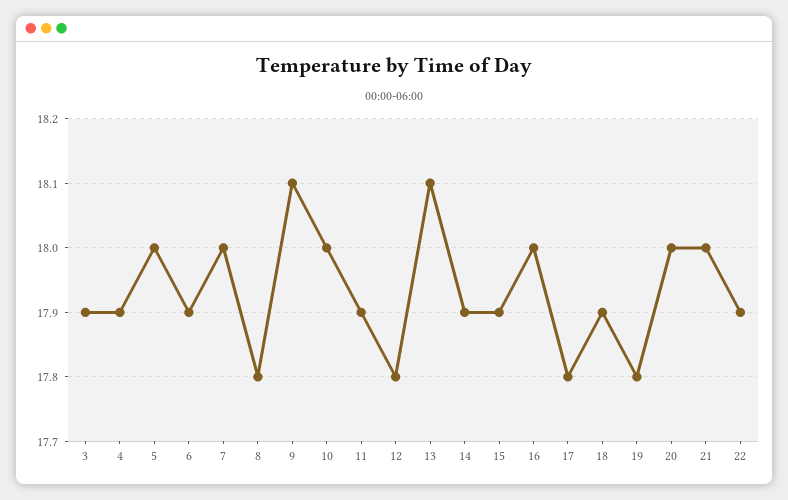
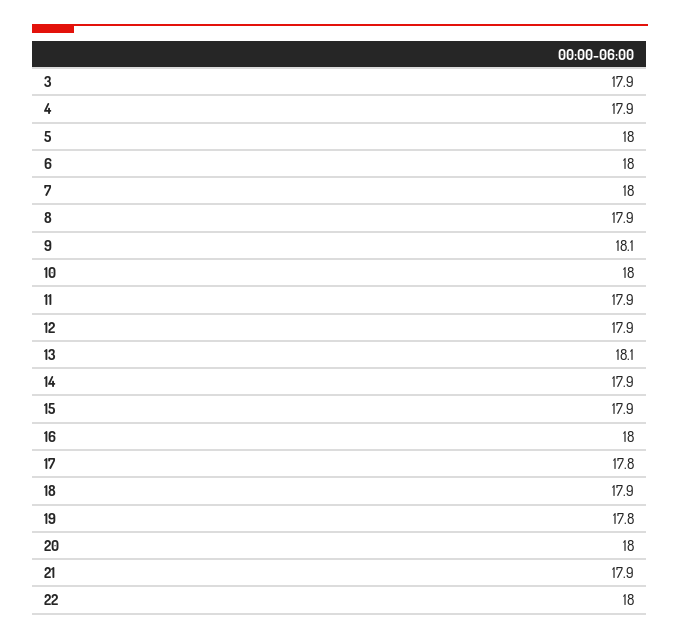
  {
    "3": 17.9,
    "4": 17.9,
    "5": 18,
-   "6": 17.9,
+   "6": 18,
    "7": 18,
-   "8": 17.8,
+   "8": 17.9,
    "9": 18.1,
    "10": 18,
    "11": 17.9,
-   "12": 17.8,
+   "12": 17.9,
    "13": 18.1,
    "14": 17.9,
    "15": 17.9,
    "16": 18,
    "17": 17.8,
    "18": 17.9,
    "19": 17.8,
    "20": 18,
-   "21": 18,
+   "21": 17.9,
-   "22": 17.9
+   "22": 18
  }

